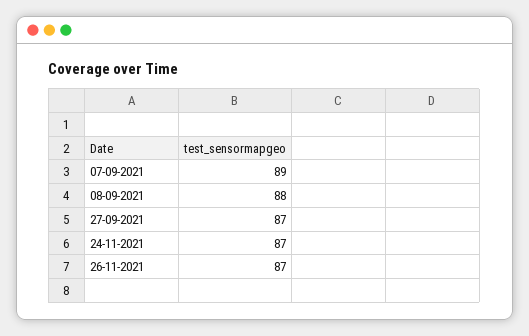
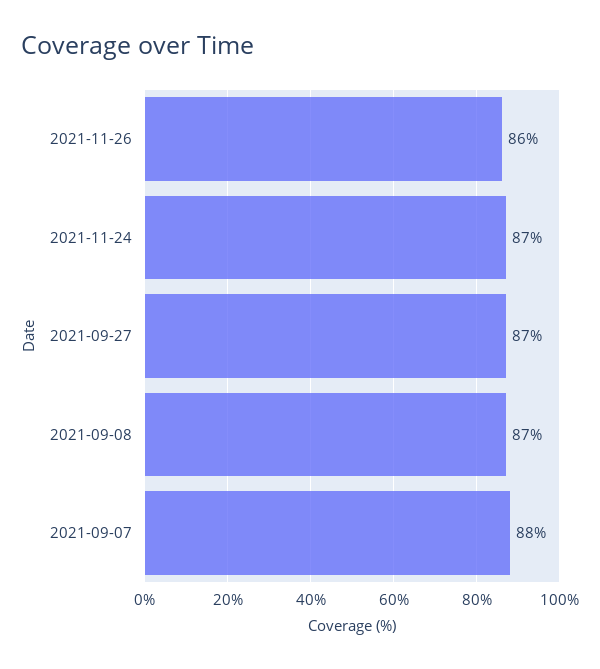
  {
-   "07-09-2021": 89,
+   "07-09-2021": 88,
-   "08-09-2021": 88,
+   "08-09-2021": 87,
    "27-09-2021": 87,
    "24-11-2021": 87,
-   "26-11-2021": 87
+   "26-11-2021": 86
  }

